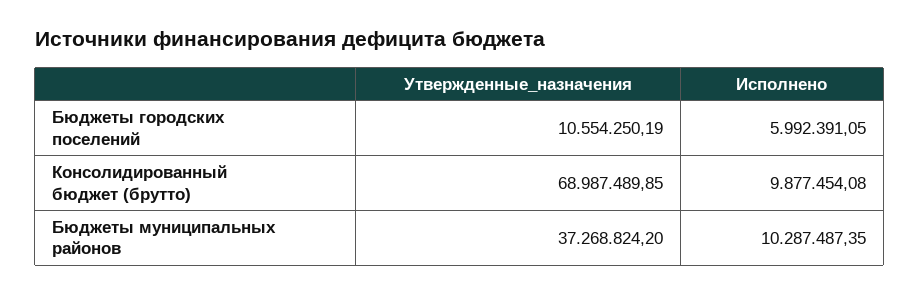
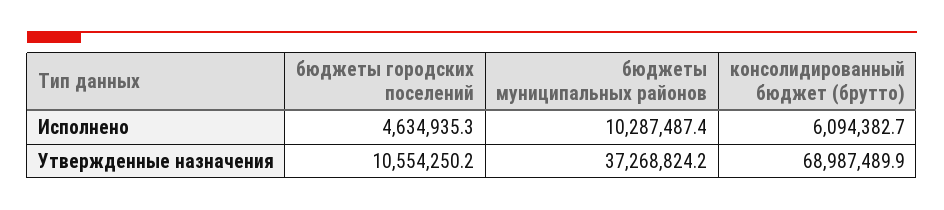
  {
    "Утвержденные_назначения": {
      "Бюджеты городских поселений": 10554250.19,
      "Консолидированный бюджет (брутто)": 68987489.85,
      "Бюджеты муниципальных районов": 37268824.2
    },
    "Исполнено": {
-     "Бюджеты городских поселений": 5992391.05,
+     "Бюджеты городских поселений": 4634935.3,
-     "Консолидированный бюджет (брутто)": 9877454.08,
+     "Консолидированный бюджет (брутто)": 6094382.7,
      "Бюджеты муниципальных районов": 10287487.35
    }
  }

